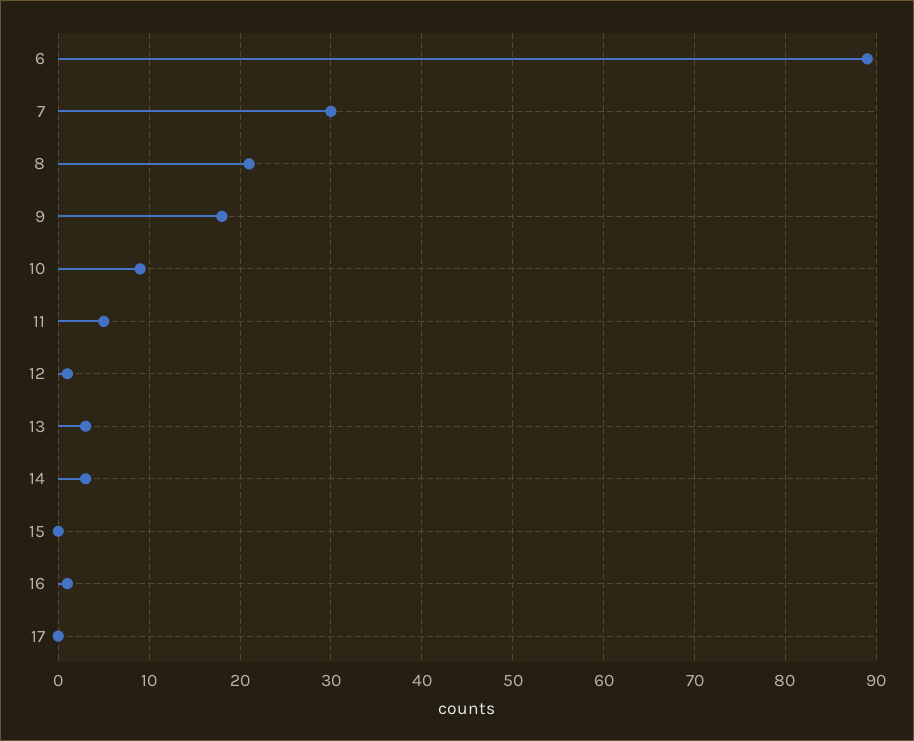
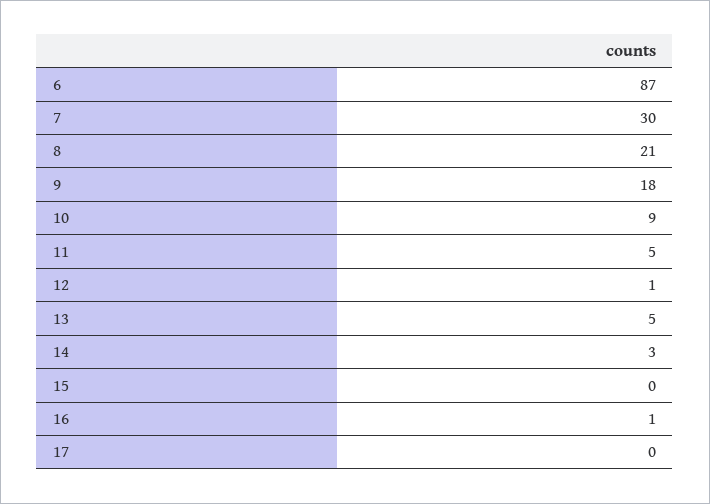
  {
-   "6": 89,
+   "6": 87,
    "7": 30,
    "8": 21,
    "9": 18,
    "10": 9,
    "11": 5,
    "12": 1,
-   "13": 3,
+   "13": 5,
    "14": 3,
    "15": 0,
    "16": 1,
    "17": 0
  }

